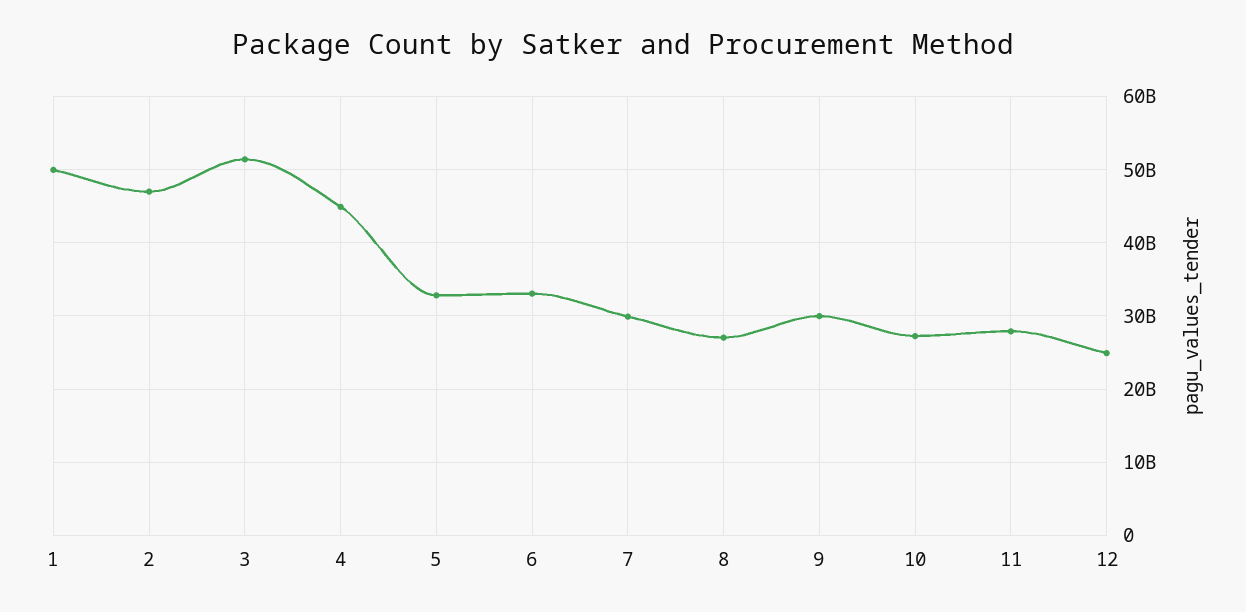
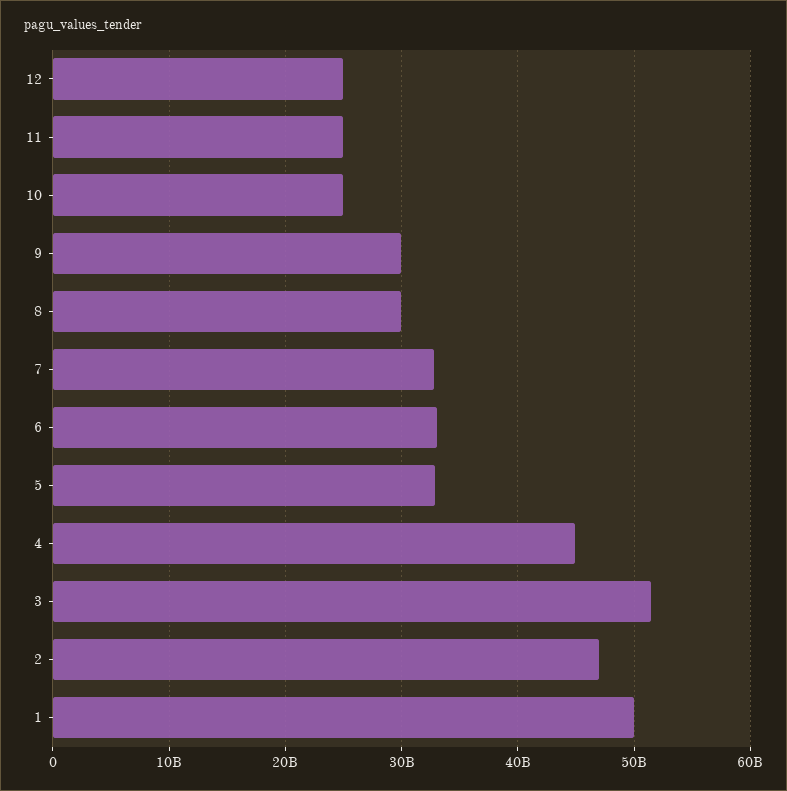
  {
    "1": 50000000000,
    "2": 47000000000,
    "3": 51000000000,
    "4": 45000000000,
    "5": 33000000000,
    "6": 33000000000,
-   "7": 30000000000,
+   "7": 33000000000,
-   "8": 27000000000,
+   "8": 30000000000,
    "9": 30000000000,
-   "10": 27000000000,
+   "10": 25000000000,
-   "11": 28000000000,
+   "11": 25000000000,
    "12": 25000000000
  }

